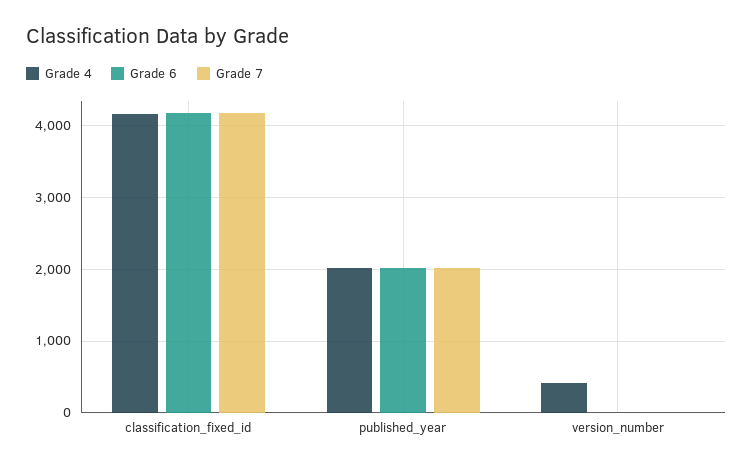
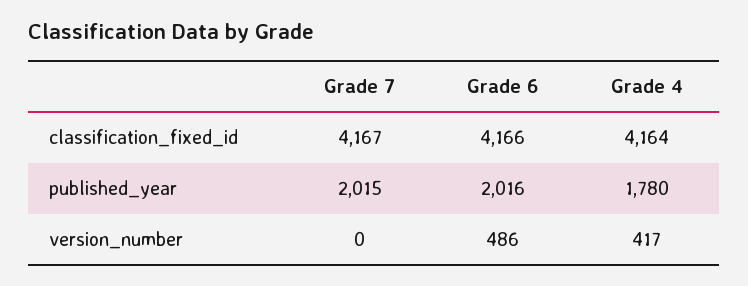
  {
    "Grade 4": {
      "classification_fixed_id": 4164,
-     "published_year": 2000,
+     "published_year": 1780,
      "version_number": 417
    },
    "Grade 6": {
      "classification_fixed_id": 4166,
      "published_year": 2016,
-     "version_number": 0
+     "version_number": 486
    },
    "Grade 7": {
      "classification_fixed_id": 4167,
      "published_year": 2015,
      "version_number": 0
    }
  }

